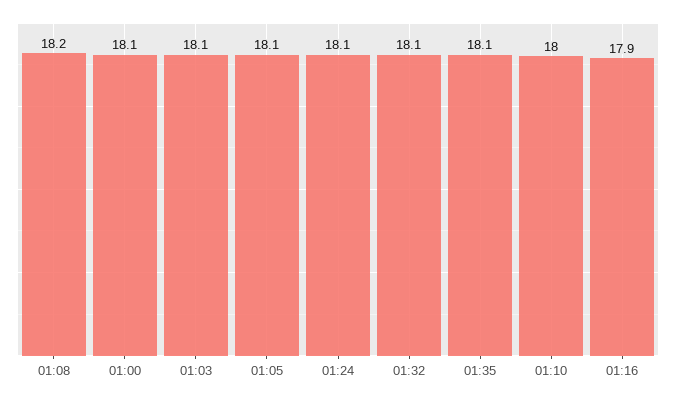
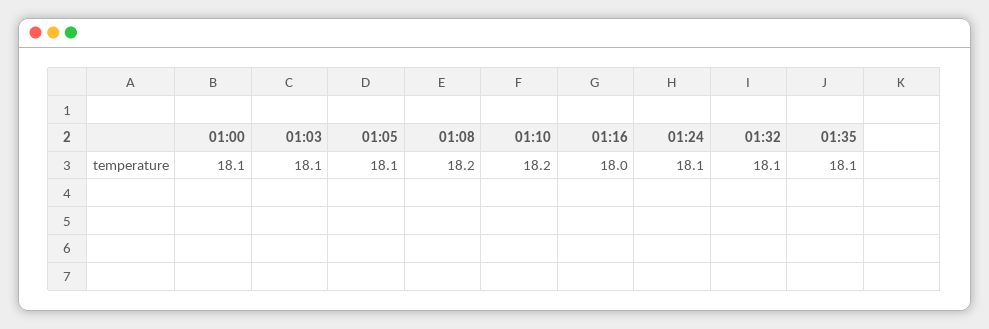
  {
    "01:08": 18.2,
    "01:00": 18.1,
    "01:03": 18.1,
    "01:05": 18.1,
    "01:24": 18.1,
    "01:32": 18.1,
    "01:35": 18.1,
-   "01:10": 18,
+   "01:10": 18.2,
-   "01:16": 17.9
+   "01:16": 18
  }

